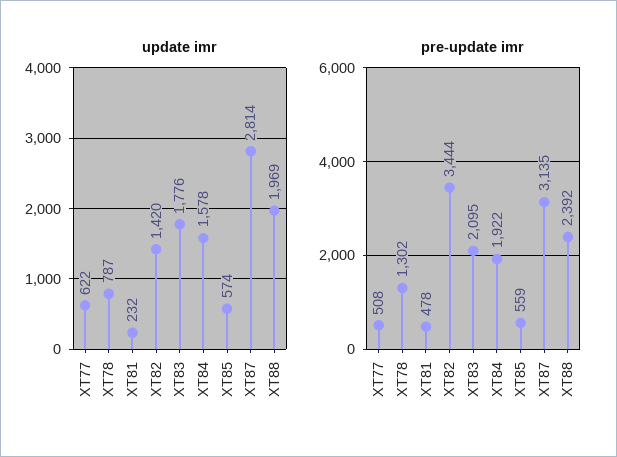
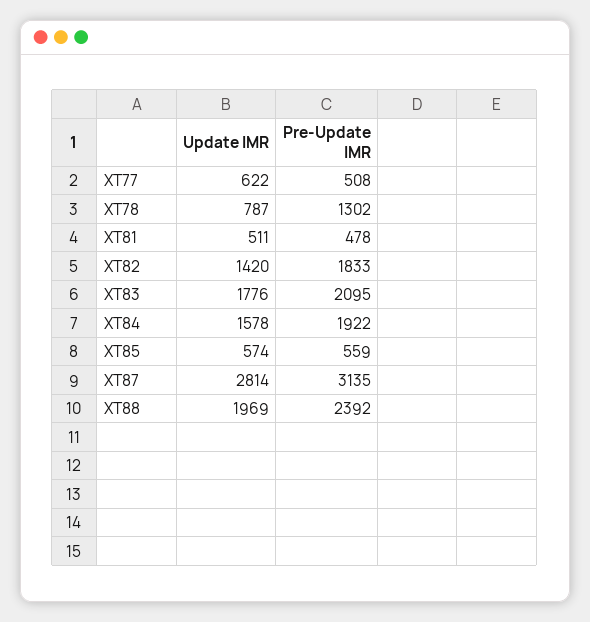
  {
    "update imr": {
      "XT77": 622,
      "XT78": 787,
-     "XT81": 232,
+     "XT81": 511,
      "XT82": 1420,
      "XT83": 1776,
      "XT84": 1578,
      "XT85": 574,
      "XT87": 2814,
      "XT88": 1969
    },
    "pre-update imr": {
      "XT77": 508,
      "XT78": 1302,
      "XT81": 478,
-     "XT82": 3444,
+     "XT82": 1833,
      "XT83": 2095,
      "XT84": 1922,
      "XT85": 559,
      "XT87": 3135,
      "XT88": 2392
    }
  }

